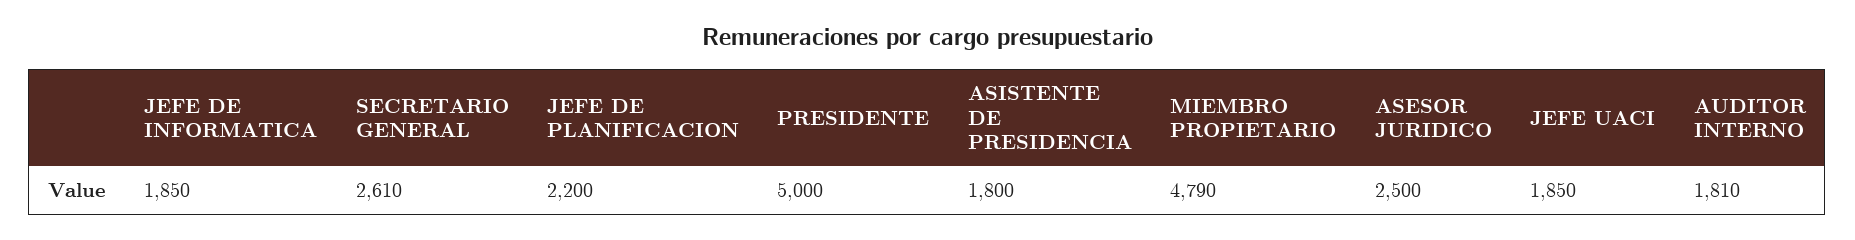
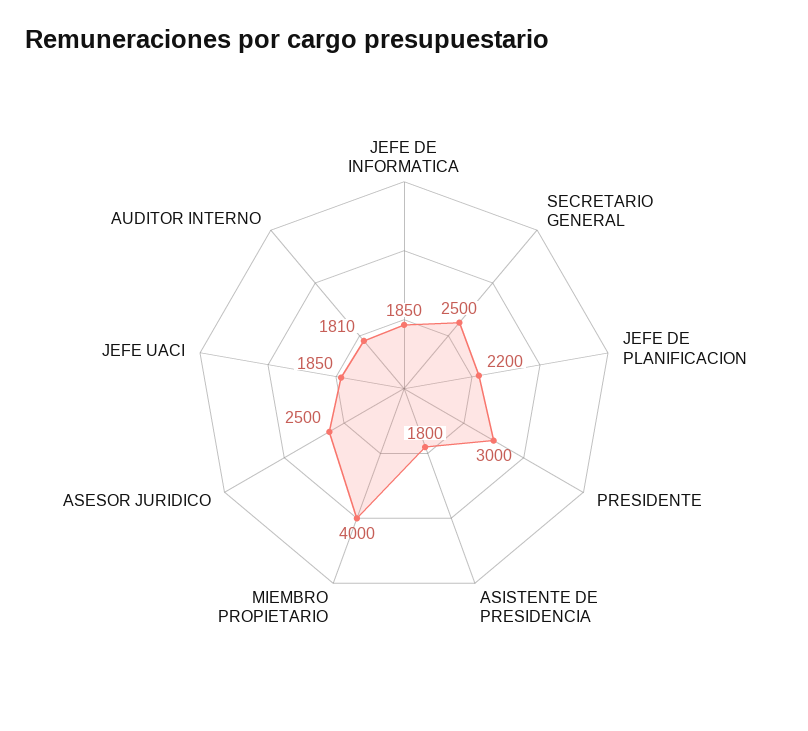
  {
    "JEFE DE INFORMATICA": 1850,
-   "SECRETARIO GENERAL": 2610,
+   "SECRETARIO GENERAL": 2500,
    "JEFE DE PLANIFICACION": 2200,
-   "PRESIDENTE": 5000,
+   "PRESIDENTE": 3000,
    "ASISTENTE DE PRESIDENCIA": 1800,
-   "MIEMBRO PROPIETARIO": 4790,
+   "MIEMBRO PROPIETARIO": 4000,
    "ASESOR JURIDICO": 2500,
    "JEFE UACI": 1850,
    "AUDITOR INTERNO": 1810
  }

